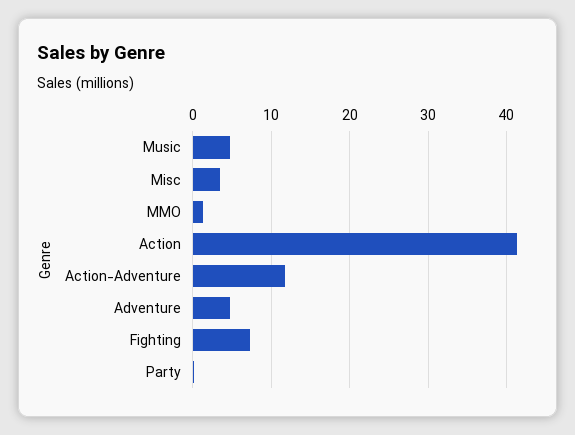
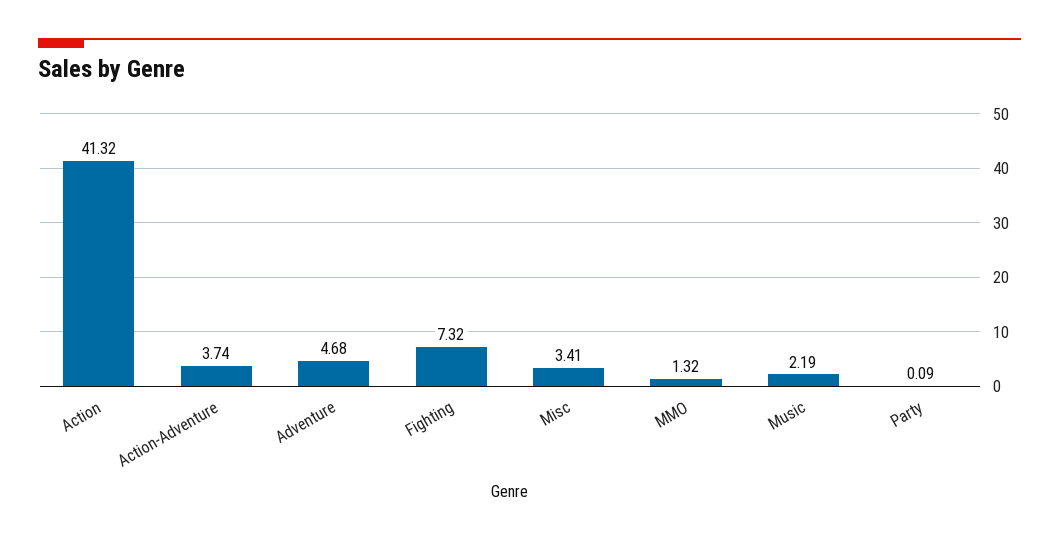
  {
-   "Music": 5,
+   "Music": 2.19,
    "Misc": 3.41,
    "MMO": 1.32,
    "Action": 41.32,
-   "Action-Adventure": 12,
+   "Action-Adventure": 3.74,
    "Adventure": 4.68,
    "Fighting": 7.32,
    "Party": 0.09
  }

